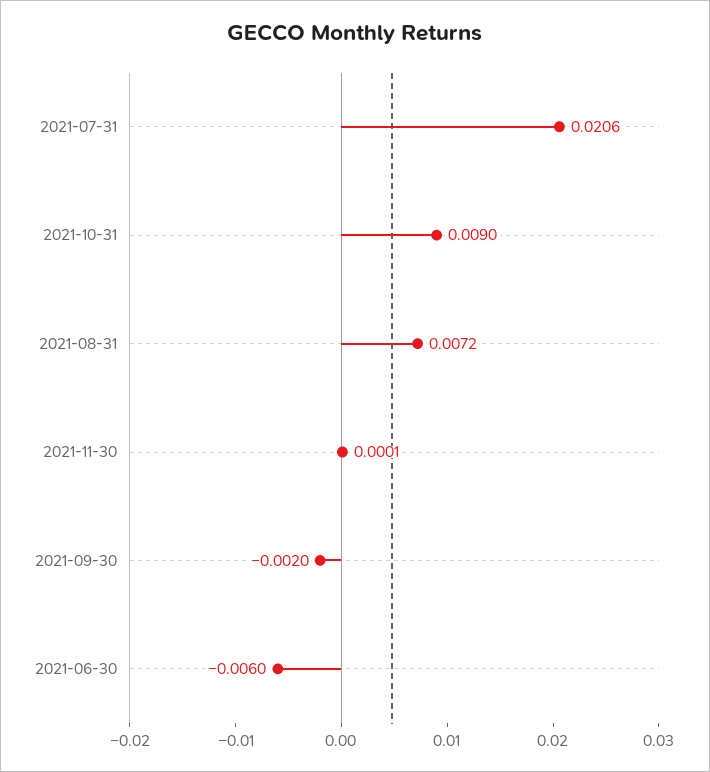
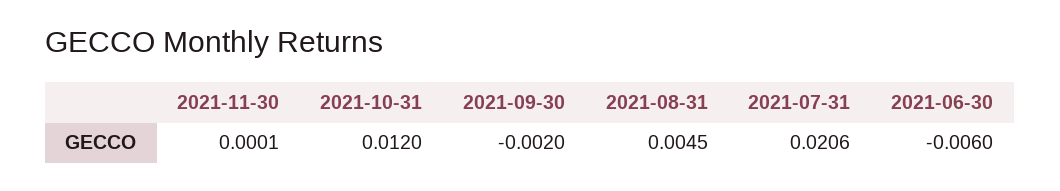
  {
    "2021-07-31": 0.0206,
-   "2021-10-31": 0.009,
+   "2021-10-31": 0.012,
-   "2021-08-31": 0.0072,
+   "2021-08-31": 0.0045,
    "2021-11-30": 0.0001,
    "2021-09-30": -0.002,
    "2021-06-30": -0.006
  }

